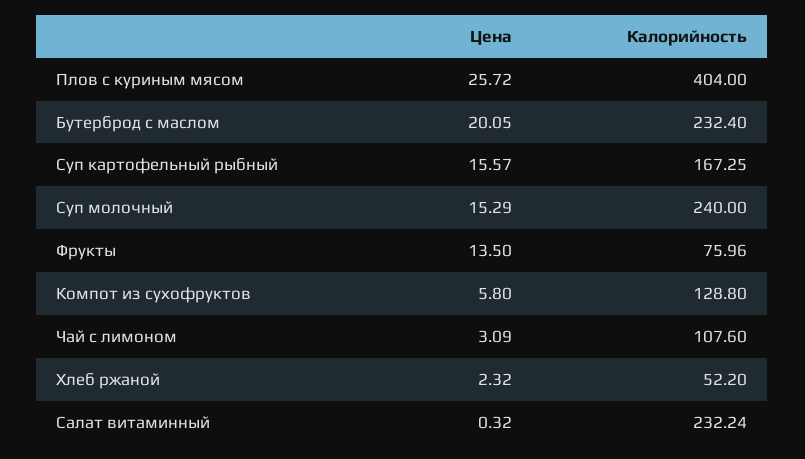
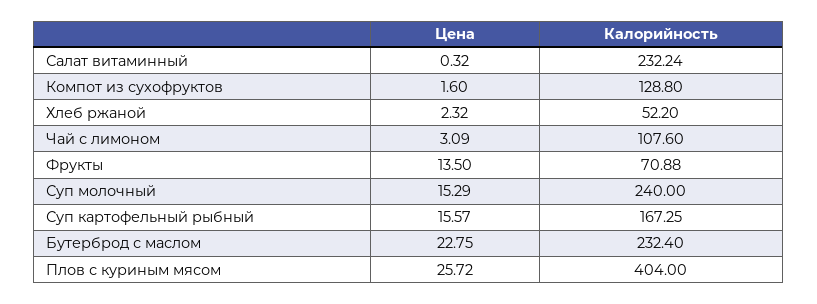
  {
    "Цена": {
      "Плов с куриным мясом": 25.72,
-     "Бутерброд с маслом": 20.05,
+     "Бутерброд с маслом": 22.75,
      "Суп картофельный рыбный": 15.57,
      "Суп молочный": 15.29,
      "Фрукты": 13.5,
-     "Компот из сухофруктов": 5.8,
+     "Компот из сухофруктов": 1.6,
      "Чай с лимоном": 3.09,
      "Хлеб ржаной": 2.32,
      "Салат витаминный": 0.32
    },
    "Калорийность": {
      "Плов с куриным мясом": 404,
      "Бутерброд с маслом": 232.4,
      "Суп картофельный рыбный": 167.25,
      "Суп молочный": 240,
-     "Фрукты": 75.96,
+     "Фрукты": 70.88,
      "Компот из сухофруктов": 128.8,
      "Чай с лимоном": 107.6,
      "Хлеб ржаной": 52.2,
      "Салат витаминный": 232.24
    }
  }

